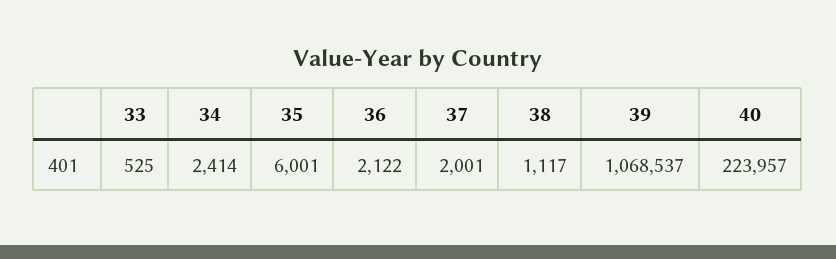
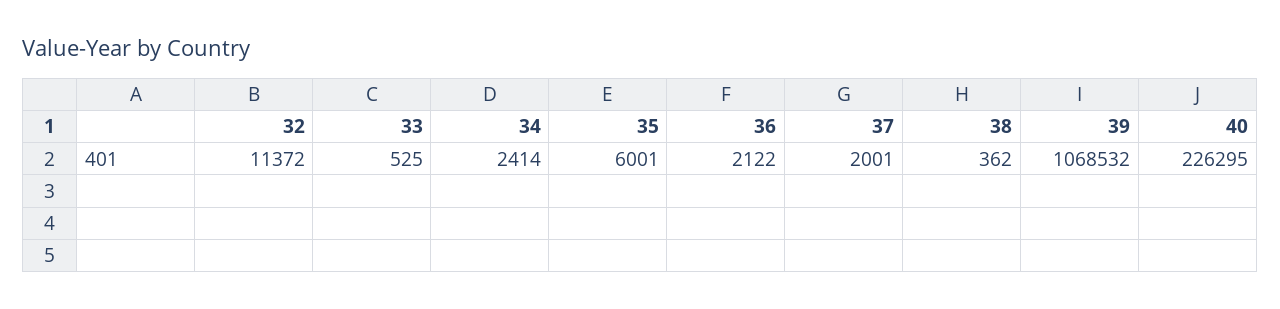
  {
    "33": 525,
    "34": 2414,
    "35": 6001,
    "36": 2122,
    "37": 2001,
-   "38": 1117,
+   "38": 362,
-   "39": 1068537,
+   "39": 1068532,
-   "40": 223957
+   "40": 226295,
+   "32": 11372
  }

